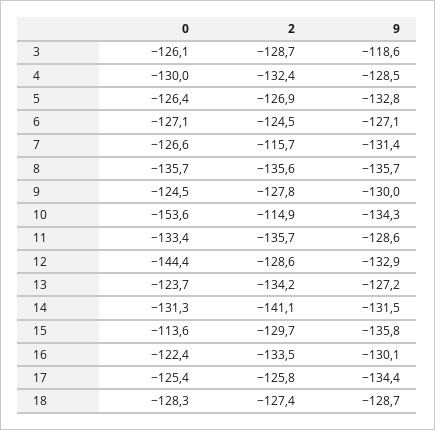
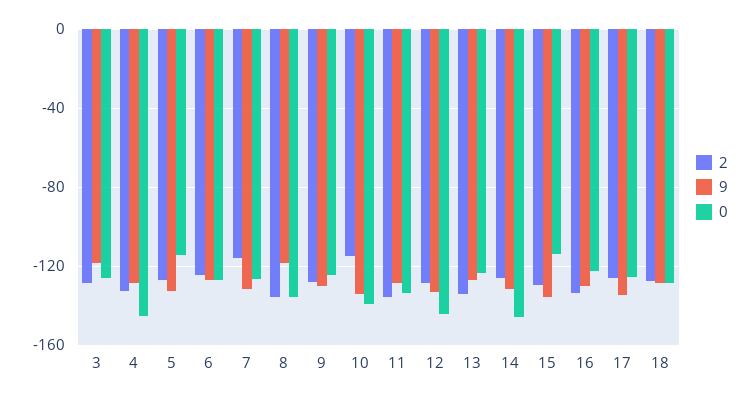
  {
    "0": {
      "3": -126.1,
-     "4": -130,
+     "4": -145,
-     "5": -126.4,
+     "5": -115,
      "6": -127.1,
      "7": -126.6,
      "8": -135.7,
      "9": -124.5,
-     "10": -153.6,
+     "10": -140,
      "11": -133.4,
      "12": -144.4,
      "13": -123.7,
-     "14": -131.3,
+     "14": -145,
      "15": -113.6,
      "16": -122.4,
      "17": -125.4,
      "18": -128.3
    },
    "2": {
      "3": -128.7,
      "4": -132.4,
      "5": -126.9,
      "6": -124.5,
      "7": -115.7,
      "8": -135.6,
      "9": -127.8,
      "10": -114.9,
      "11": -135.7,
      "12": -128.6,
      "13": -134.2,
-     "14": -141.1,
+     "14": -125,
      "15": -129.7,
      "16": -133.5,
      "17": -125.8,
      "18": -127.4
    },
    "9": {
      "3": -118.6,
      "4": -128.5,
      "5": -132.8,
      "6": -127.1,
      "7": -131.4,
-     "8": -135.7,
+     "8": -120,
      "9": -130,
      "10": -134.3,
      "11": -128.6,
      "12": -132.9,
      "13": -127.2,
      "14": -131.5,
      "15": -135.8,
      "16": -130.1,
      "17": -134.4,
      "18": -128.7
    }
  }

